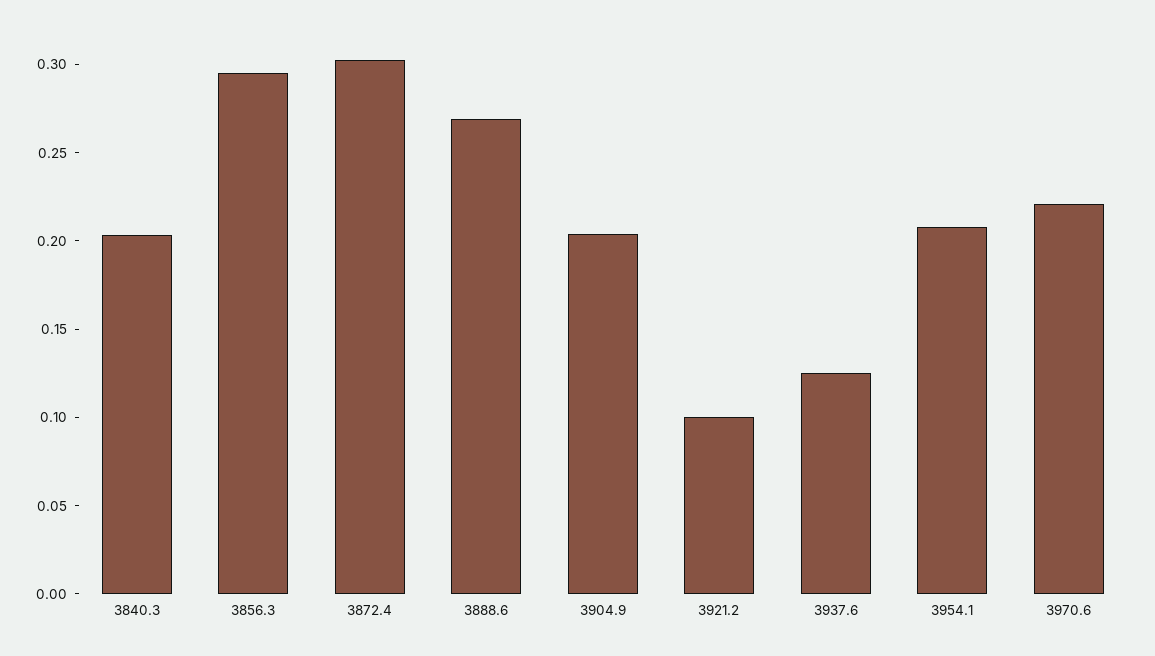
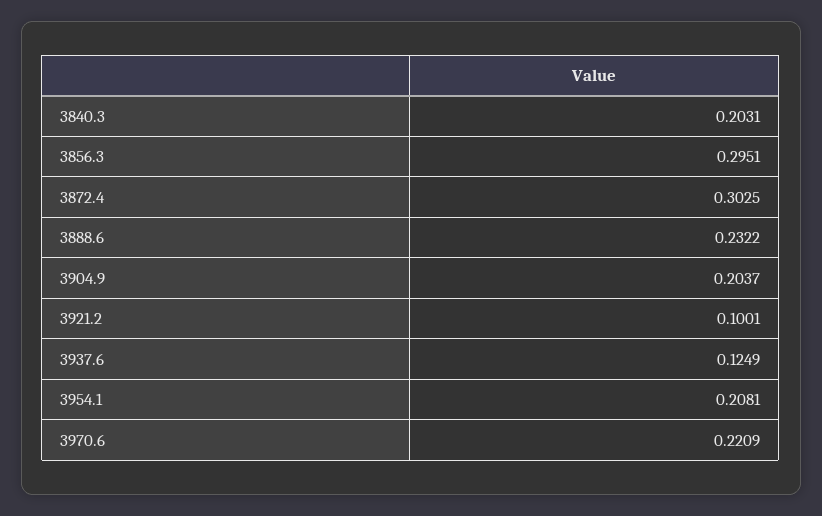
  {
    "3840.3": 0.2031,
    "3856.3": 0.2951,
    "3872.4": 0.3025,
-   "3888.6": 0.27,
+   "3888.6": 0.2322,
    "3904.9": 0.2037,
    "3921.2": 0.1001,
    "3937.6": 0.1249,
    "3954.1": 0.2081,
    "3970.6": 0.2209
  }

